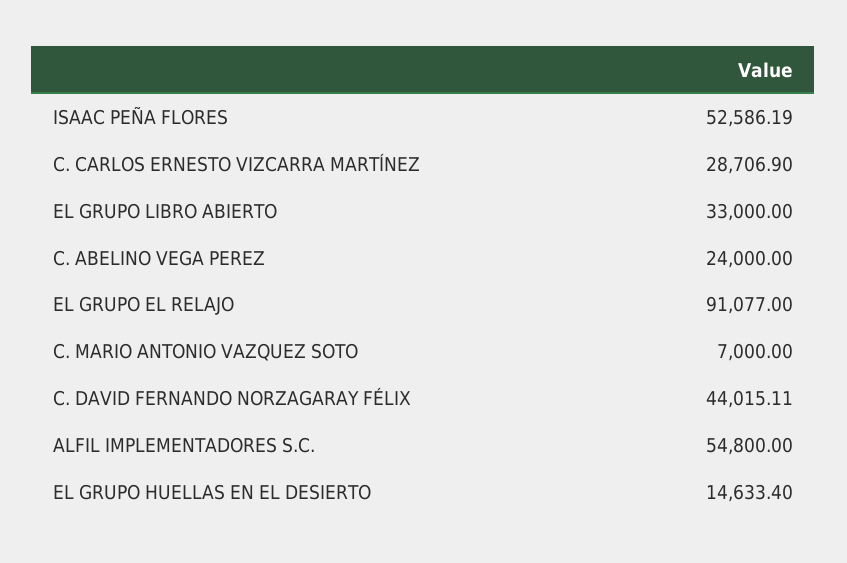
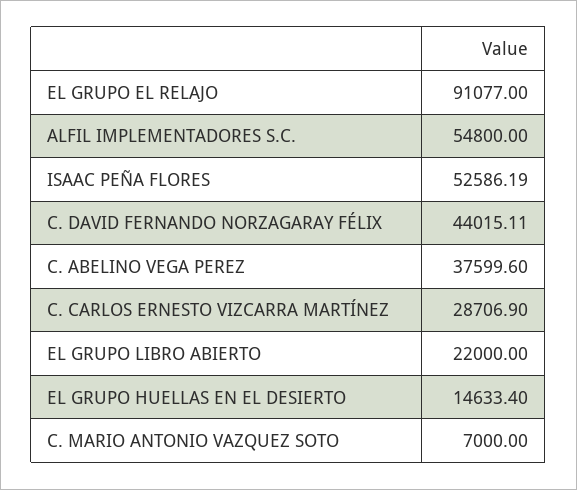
  {
    "ISAAC PEÑA FLORES": 52586.19,
    "C. CARLOS ERNESTO VIZCARRA MARTÍNEZ": 28706.9,
-   "EL GRUPO LIBRO ABIERTO": 33000,
+   "EL GRUPO LIBRO ABIERTO": 22000,
-   "C. ABELINO VEGA PEREZ": 24000,
+   "C. ABELINO VEGA PEREZ": 37599.6,
    "EL GRUPO EL RELAJO": 91077,
    "C. MARIO ANTONIO VAZQUEZ SOTO": 7000,
    "C. DAVID FERNANDO NORZAGARAY FÉLIX": 44015.11,
    "ALFIL IMPLEMENTADORES S.C.": 54800,
    "EL GRUPO HUELLAS EN EL DESIERTO": 14633.4
  }

